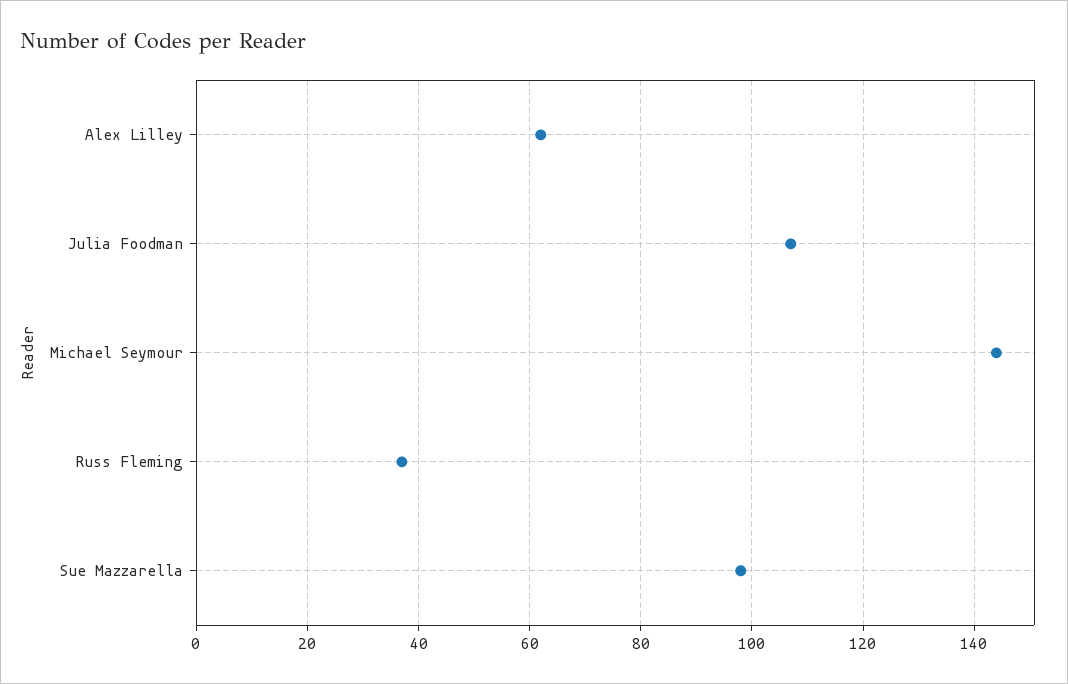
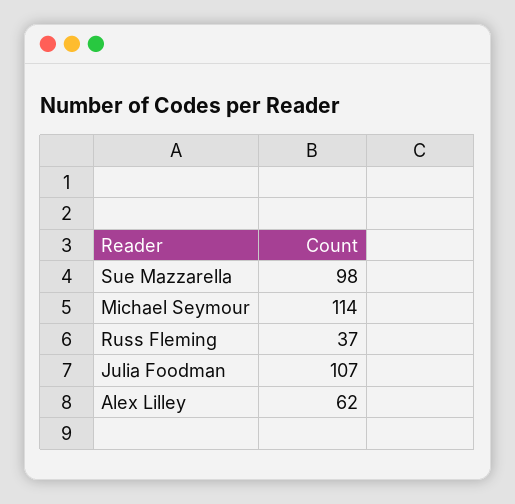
  {
    "Alex Lilley": 62,
    "Julia Foodman": 107,
-   "Michael Seymour": 145,
+   "Michael Seymour": 114,
    "Russ Fleming": 37,
    "Sue Mazzarella": 98
  }

